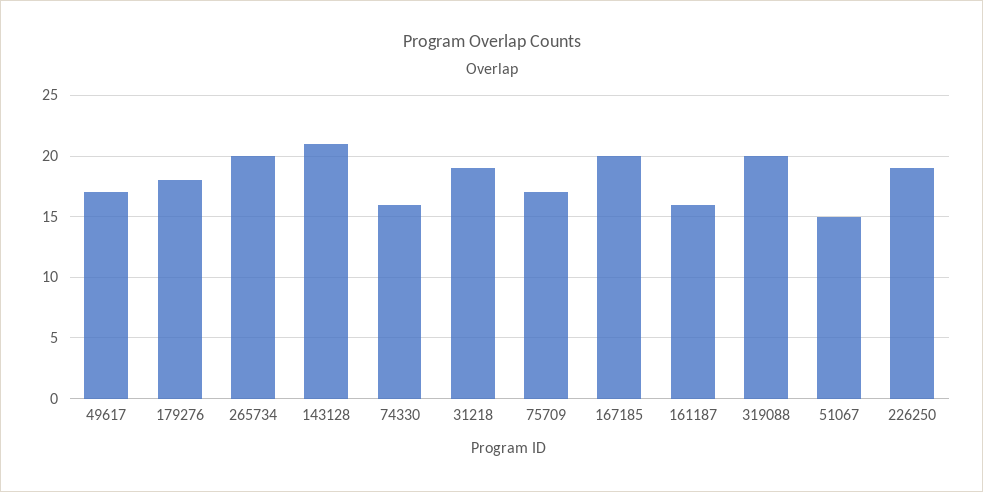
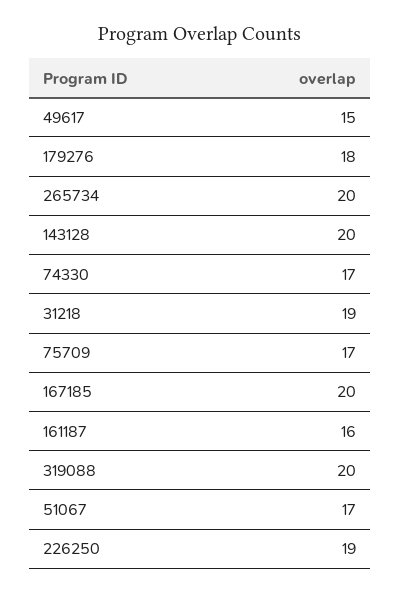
  {
-   "49617": 17,
+   "49617": 15,
    "179276": 18,
    "265734": 20,
-   "143128": 21,
+   "143128": 20,
-   "74330": 16,
+   "74330": 17,
    "31218": 19,
    "75709": 17,
    "167185": 20,
    "161187": 16,
    "319088": 20,
-   "51067": 15,
+   "51067": 17,
    "226250": 19
  }

